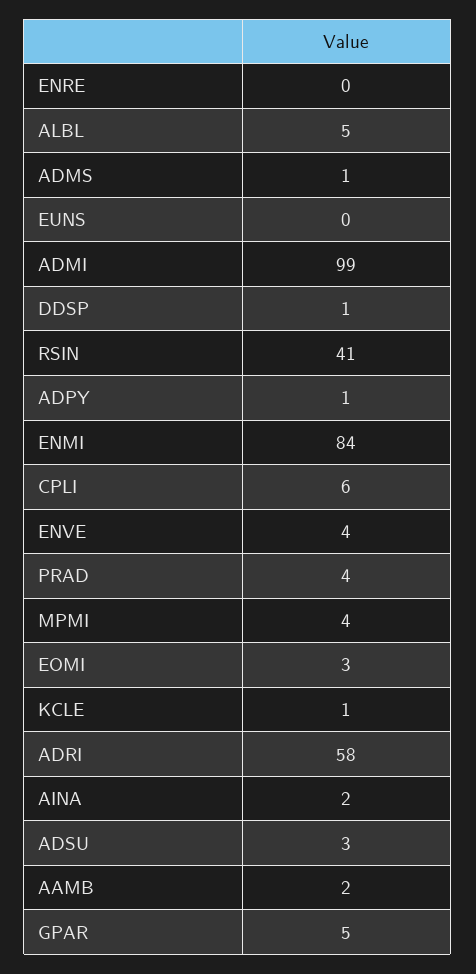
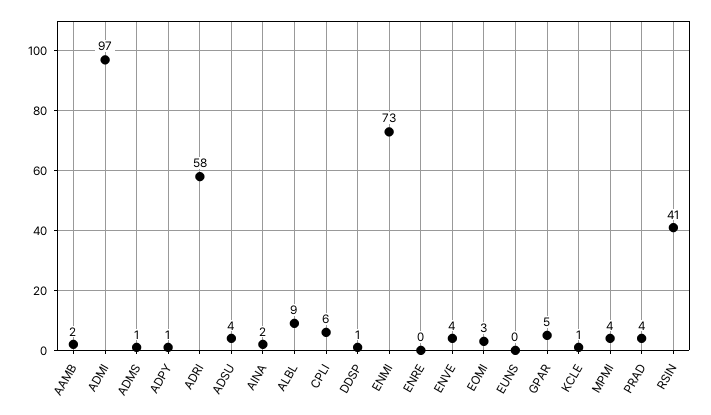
  {
    "ENRE": 0,
-   "ALBL": 5,
+   "ALBL": 9,
    "ADMS": 1,
    "EUNS": 0,
-   "ADMI": 99,
+   "ADMI": 97,
    "DDSP": 1,
    "RSIN": 41,
    "ADPY": 1,
-   "ENMI": 84,
+   "ENMI": 73,
    "CPLI": 6,
    "ENVE": 4,
    "PRAD": 4,
    "MPMI": 4,
    "EOMI": 3,
    "KCLE": 1,
    "ADRI": 58,
    "AINA": 2,
-   "ADSU": 3,
+   "ADSU": 4,
    "AAMB": 2,
    "GPAR": 5
  }

